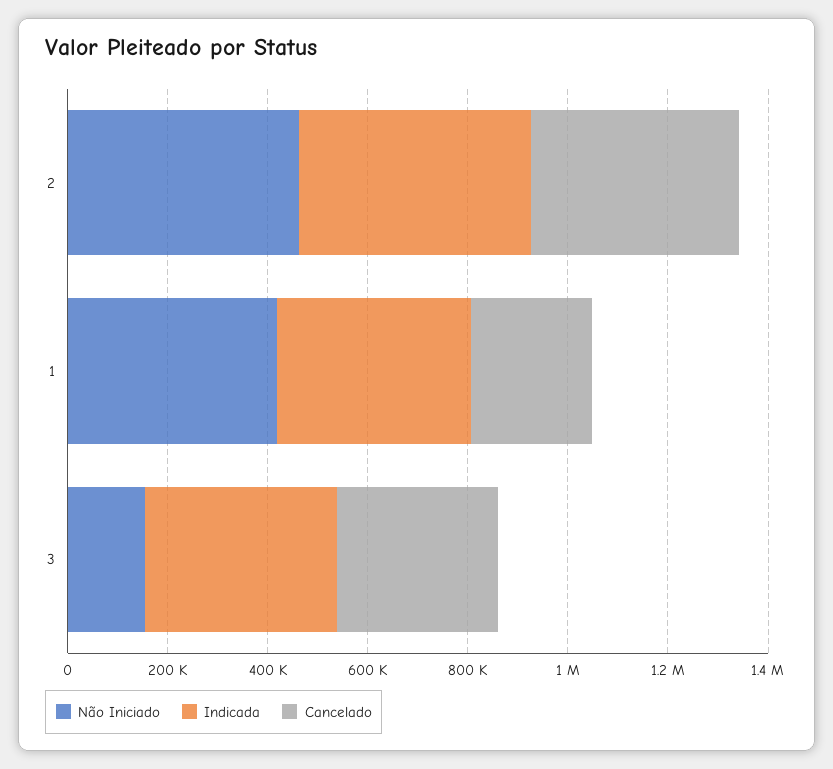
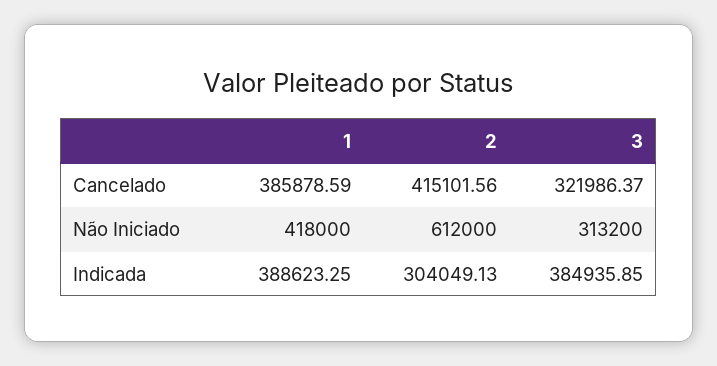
  {
    "Não Iniciado": {
-     "2": 450000,
+     "2": 612000,
      "1": 418000,
-     "3": 150000
+     "3": 313200
    },
    "Indicada": {
-     "2": 450000,
+     "2": 304049.13,
      "1": 388623.25,
      "3": 384935.85
    },
    "Cancelado": {
      "2": 415101.56,
-     "1": 250000,
+     "1": 385878.59,
      "3": 321986.37
    }
  }

